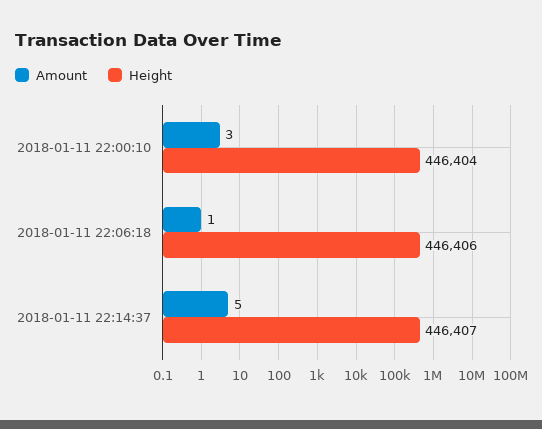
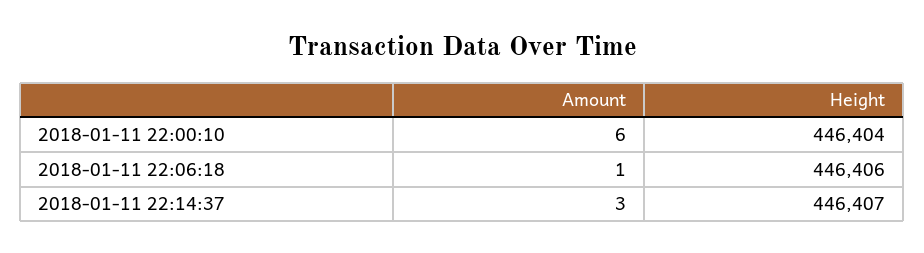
  {
    "Amount": {
-     "2018-01-11 22:00:10": 3,
+     "2018-01-11 22:00:10": 6,
      "2018-01-11 22:06:18": 1,
-     "2018-01-11 22:14:37": 5
+     "2018-01-11 22:14:37": 3
    },
    "Height": {
      "2018-01-11 22:00:10": 446404,
      "2018-01-11 22:06:18": 446406,
      "2018-01-11 22:14:37": 446407
    }
  }

